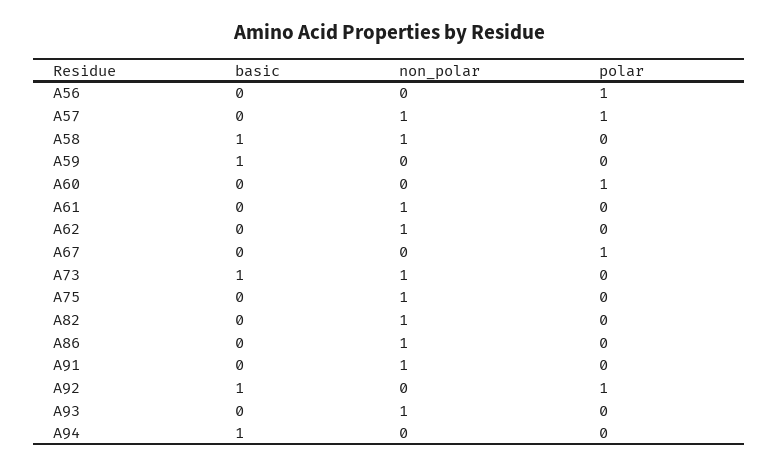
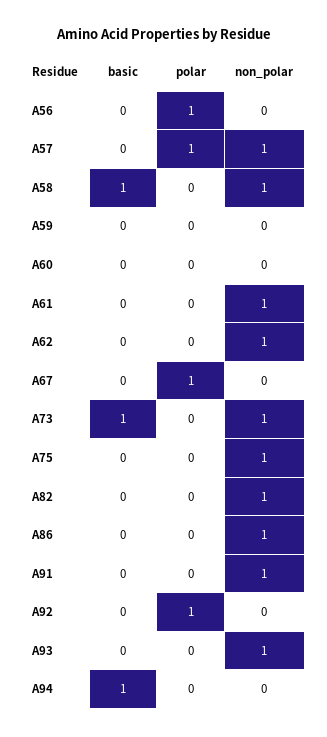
  {
    "basic": {
      "A56": 0,
      "A57": 0,
      "A58": 1,
-     "A59": 1,
+     "A59": 0,
      "A60": 0,
      "A61": 0,
      "A62": 0,
      "A67": 0,
      "A73": 1,
      "A75": 0,
      "A82": 0,
      "A86": 0,
      "A91": 0,
-     "A92": 1,
+     "A92": 0,
      "A93": 0,
      "A94": 1
    },
    "non_polar": {
      "A56": 0,
      "A57": 1,
      "A58": 1,
      "A59": 0,
      "A60": 0,
      "A61": 1,
      "A62": 1,
      "A67": 0,
      "A73": 1,
      "A75": 1,
      "A82": 1,
      "A86": 1,
      "A91": 1,
      "A92": 0,
      "A93": 1,
      "A94": 0
    },
    "polar": {
      "A56": 1,
      "A57": 1,
      "A58": 0,
      "A59": 0,
-     "A60": 1,
+     "A60": 0,
      "A61": 0,
      "A62": 0,
      "A67": 1,
      "A73": 0,
      "A75": 0,
      "A82": 0,
      "A86": 0,
      "A91": 0,
      "A92": 1,
      "A93": 0,
      "A94": 0
    }
  }

